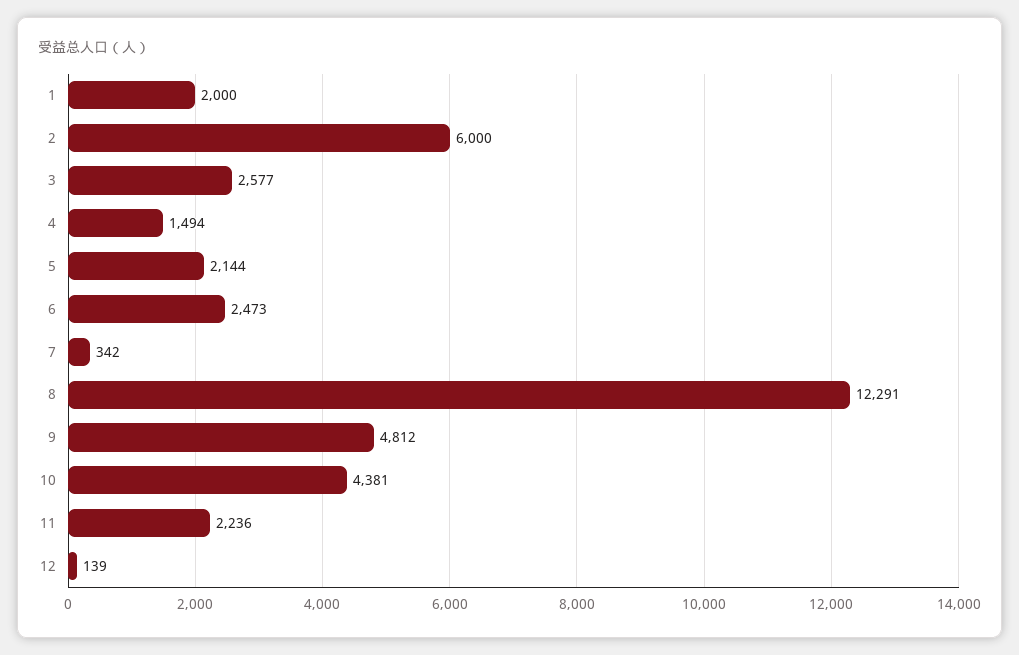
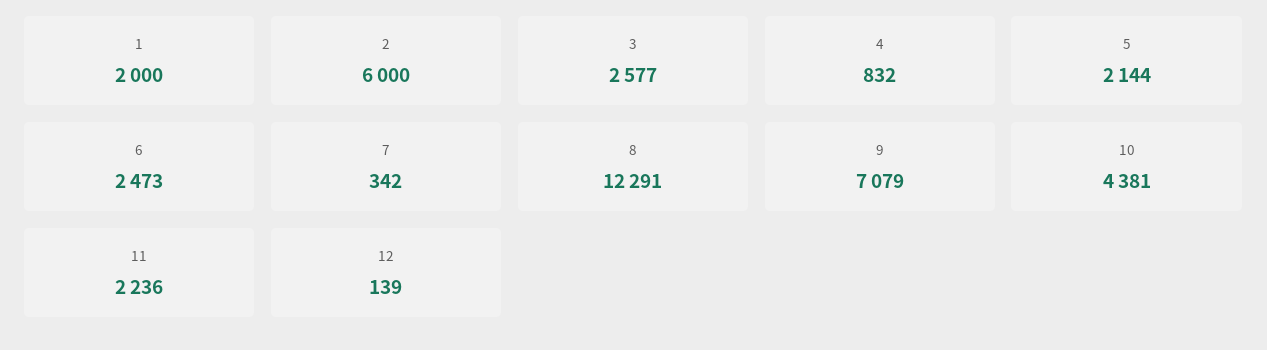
  {
    "1": 2000,
    "2": 6000,
    "3": 2577,
-   "4": 1494,
+   "4": 832,
    "5": 2144,
    "6": 2473,
    "7": 342,
    "8": 12291,
-   "9": 4812,
+   "9": 7079,
    "10": 4381,
    "11": 2236,
    "12": 139
  }

